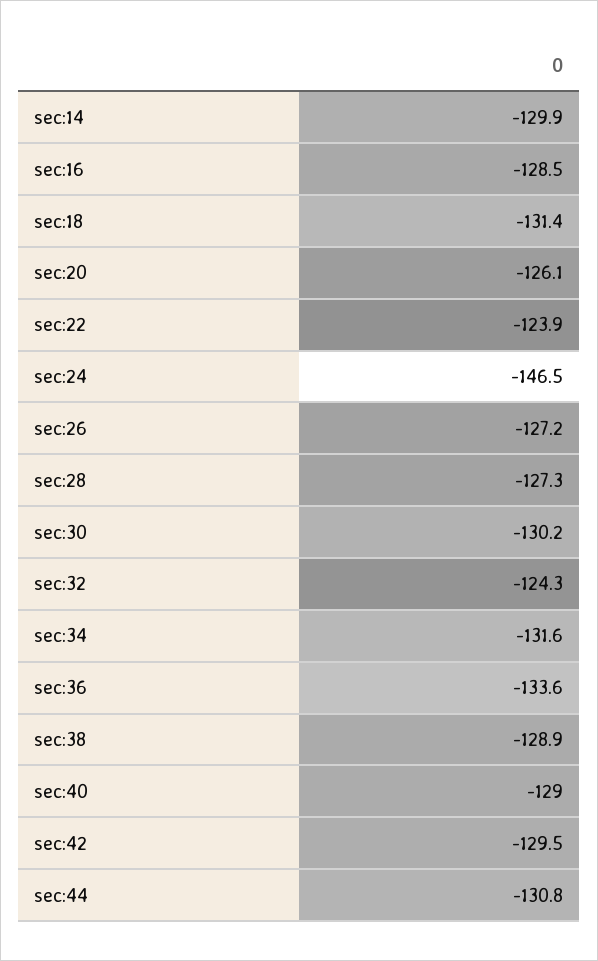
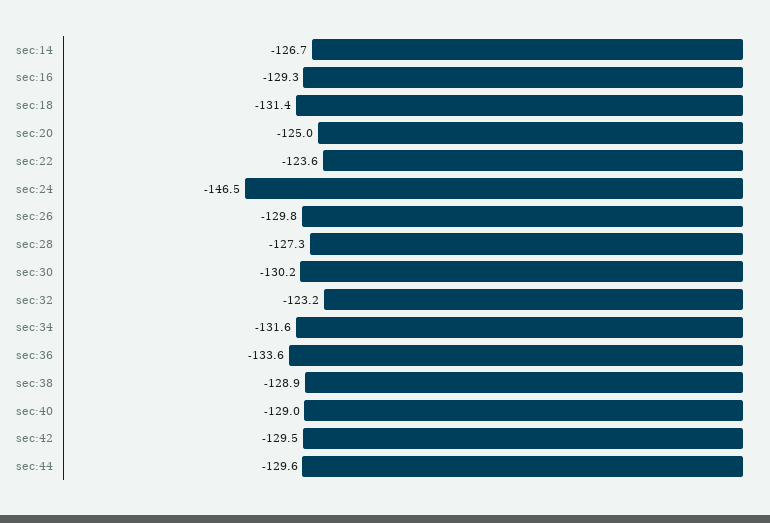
  {
-   "sec:14": -129.9,
+   "sec:14": -126.7,
-   "sec:16": -128.5,
+   "sec:16": -129.3,
    "sec:18": -131.4,
-   "sec:20": -126.1,
+   "sec:20": -125,
-   "sec:22": -123.9,
+   "sec:22": -123.6,
    "sec:24": -146.5,
-   "sec:26": -127.2,
+   "sec:26": -129.8,
    "sec:28": -127.3,
    "sec:30": -130.2,
-   "sec:32": -124.3,
+   "sec:32": -123.2,
    "sec:34": -131.6,
    "sec:36": -133.6,
    "sec:38": -128.9,
    "sec:40": -129,
    "sec:42": -129.5,
-   "sec:44": -130.8
+   "sec:44": -129.6
  }

